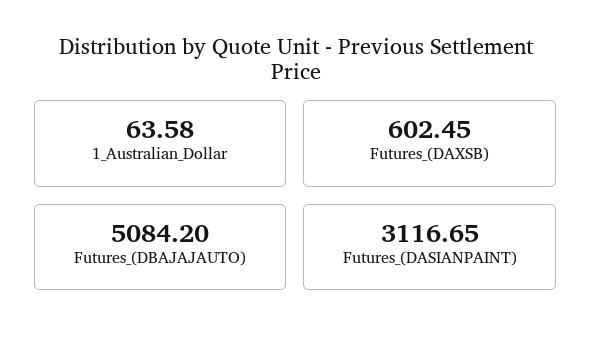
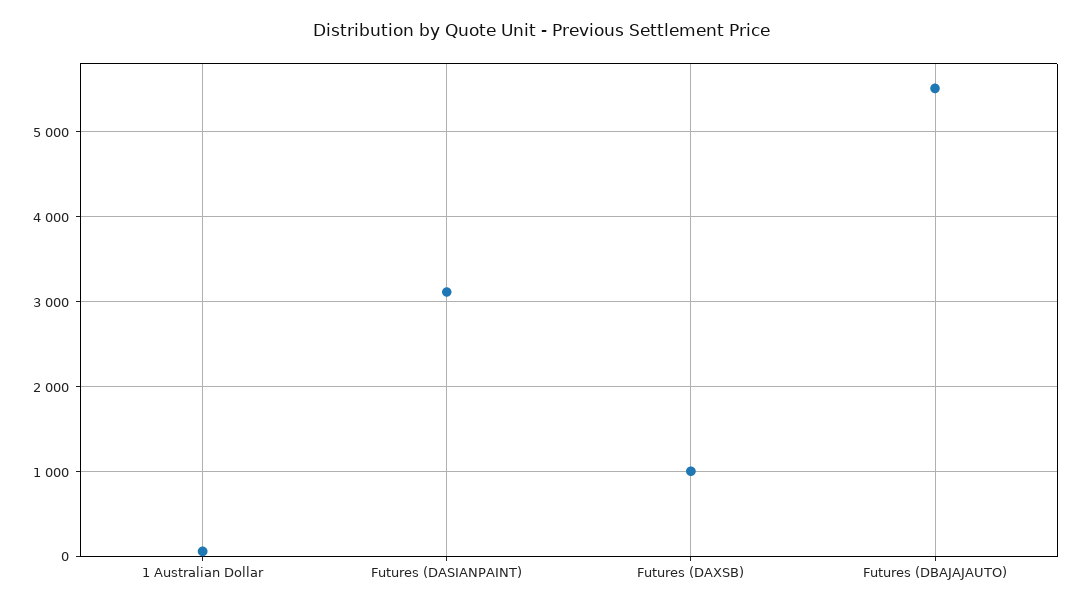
  {
    "1_Australian_Dollar": 63.58,
-   "Futures_(DAXSB)": 602.45,
+   "Futures_(DAXSB)": 1000,
-   "Futures_(DBAJAJAUTO)": 5084.2,
+   "Futures_(DBAJAJAUTO)": 5500,
    "Futures_(DASIANPAINT)": 3116.65
  }

